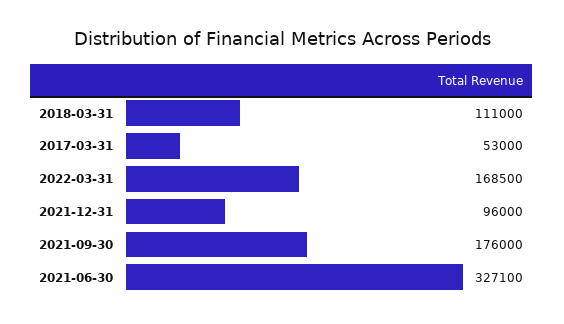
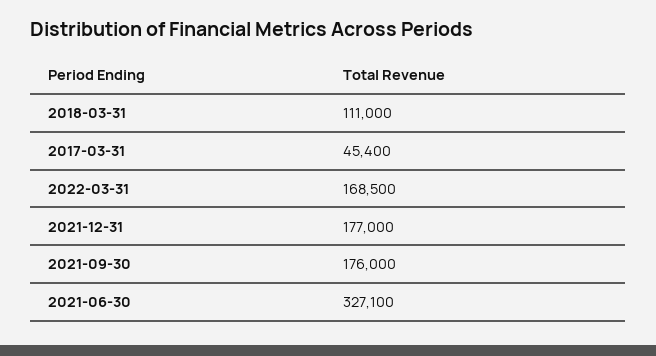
  {
    "2018-03-31": 111000,
-   "2017-03-31": 53000,
+   "2017-03-31": 45400,
    "2022-03-31": 168500,
-   "2021-12-31": 96000,
+   "2021-12-31": 177000,
    "2021-09-30": 176000,
    "2021-06-30": 327100
  }

